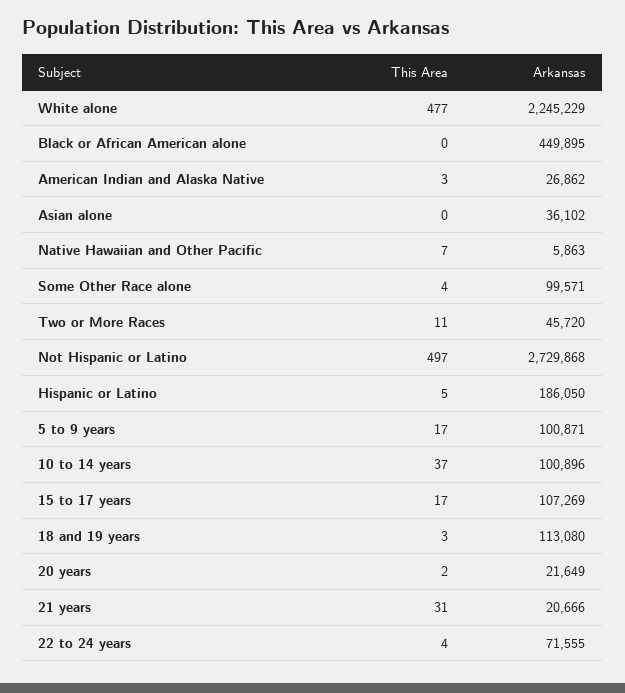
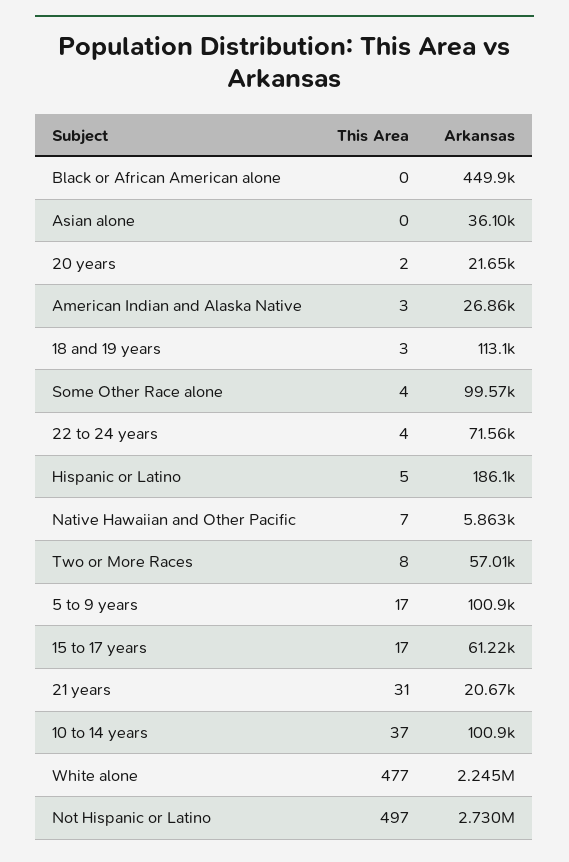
  {
    "This Area": {
      "White alone": 477,
      "Black or African American alone": 0,
      "American Indian and Alaska Native": 3,
      "Asian alone": 0,
      "Native Hawaiian and Other Pacific": 7,
      "Some Other Race alone": 4,
-     "Two or More Races": 11,
+     "Two or More Races": 8,
      "Not Hispanic or Latino": 497,
      "Hispanic or Latino": 5,
      "5 to 9 years": 17,
      "10 to 14 years": 37,
      "15 to 17 years": 17,
      "18 and 19 years": 3,
      "20 years": 2,
      "21 years": 31,
      "22 to 24 years": 4
    },
    "Arkansas": {
      "White alone": 2245229,
      "Black or African American alone": 449895,
      "American Indian and Alaska Native": 26862,
      "Asian alone": 36102,
      "Native Hawaiian and Other Pacific": 5863,
      "Some Other Race alone": 99571,
-     "Two or More Races": 45720,
+     "Two or More Races": 57010,
      "Not Hispanic or Latino": 2729868,
      "Hispanic or Latino": 186050,
      "5 to 9 years": 100871,
      "10 to 14 years": 100896,
-     "15 to 17 years": 107269,
+     "15 to 17 years": 61220,
      "18 and 19 years": 113080,
      "20 years": 21649,
      "21 years": 20666,
      "22 to 24 years": 71555
    }
  }

